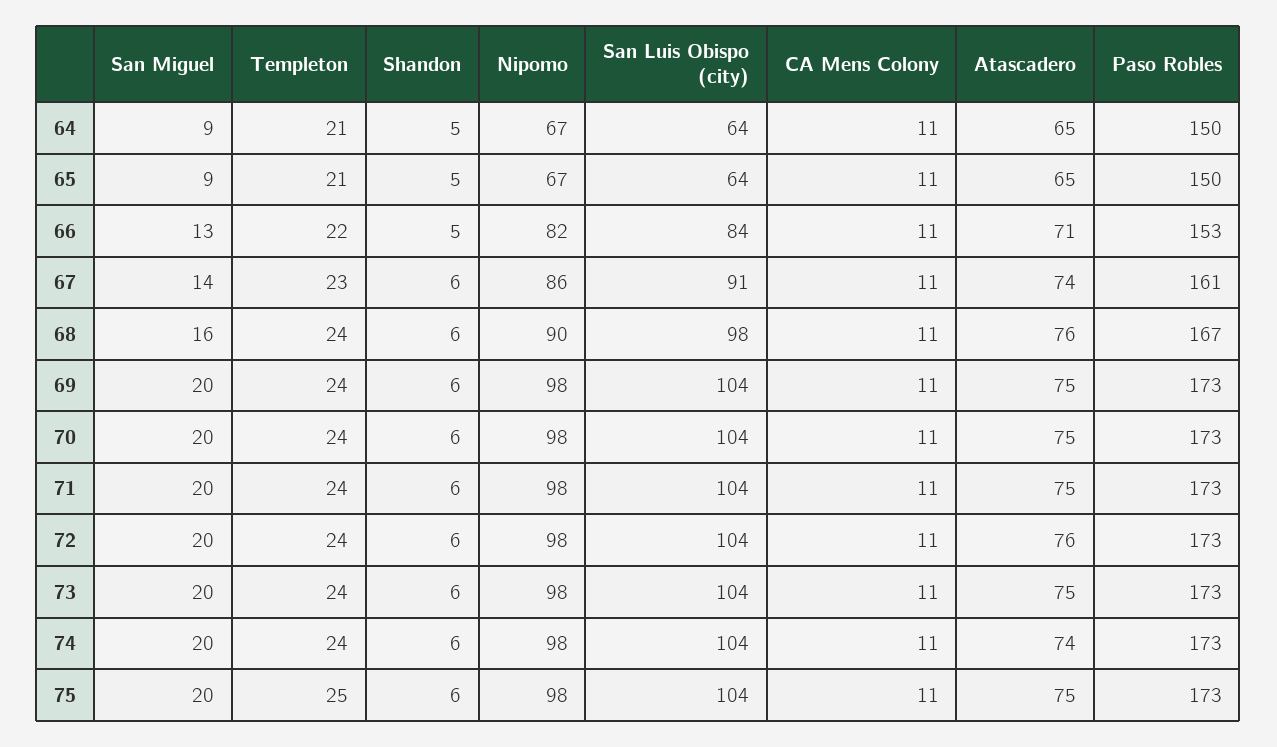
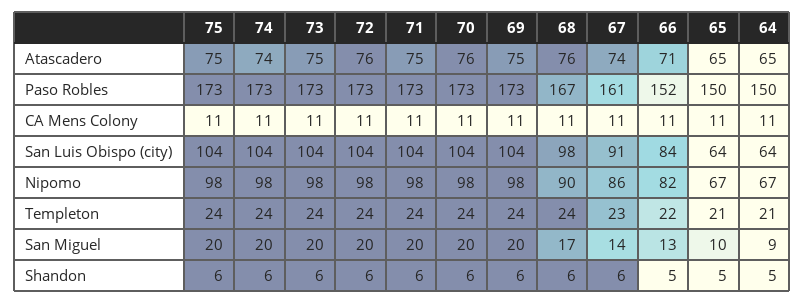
  {
    "San Miguel": {
      "64": 9,
-     "65": 9,
+     "65": 10,
      "66": 13,
      "67": 14,
-     "68": 16,
+     "68": 17,
      "69": 20,
      "70": 20,
      "71": 20,
      "72": 20,
      "73": 20,
      "74": 20,
      "75": 20
    },
    "Templeton": {
      "64": 21,
      "65": 21,
      "66": 22,
      "67": 23,
      "68": 24,
      "69": 24,
      "70": 24,
      "71": 24,
      "72": 24,
      "73": 24,
      "74": 24,
-     "75": 25
+     "75": 24
    },
    "Shandon": {
      "64": 5,
      "65": 5,
      "66": 5,
      "67": 6,
      "68": 6,
      "69": 6,
      "70": 6,
      "71": 6,
      "72": 6,
      "73": 6,
      "74": 6,
      "75": 6
    },
    "Nipomo": {
      "64": 67,
      "65": 67,
      "66": 82,
      "67": 86,
      "68": 90,
      "69": 98,
      "70": 98,
      "71": 98,
      "72": 98,
      "73": 98,
      "74": 98,
      "75": 98
    },
    "San Luis Obispo (city)": {
      "64": 64,
      "65": 64,
      "66": 84,
      "67": 91,
      "68": 98,
      "69": 104,
      "70": 104,
      "71": 104,
      "72": 104,
      "73": 104,
      "74": 104,
      "75": 104
    },
    "CA Mens Colony": {
      "64": 11,
      "65": 11,
      "66": 11,
      "67": 11,
      "68": 11,
      "69": 11,
      "70": 11,
      "71": 11,
      "72": 11,
      "73": 11,
      "74": 11,
      "75": 11
    },
    "Atascadero": {
      "64": 65,
      "65": 65,
      "66": 71,
      "67": 74,
      "68": 76,
      "69": 75,
-     "70": 75,
+     "70": 76,
      "71": 75,
      "72": 76,
      "73": 75,
      "74": 74,
      "75": 75
    },
    "Paso Robles": {
      "64": 150,
      "65": 150,
-     "66": 153,
+     "66": 152,
      "67": 161,
      "68": 167,
      "69": 173,
      "70": 173,
      "71": 173,
      "72": 173,
      "73": 173,
      "74": 173,
      "75": 173
    }
  }

